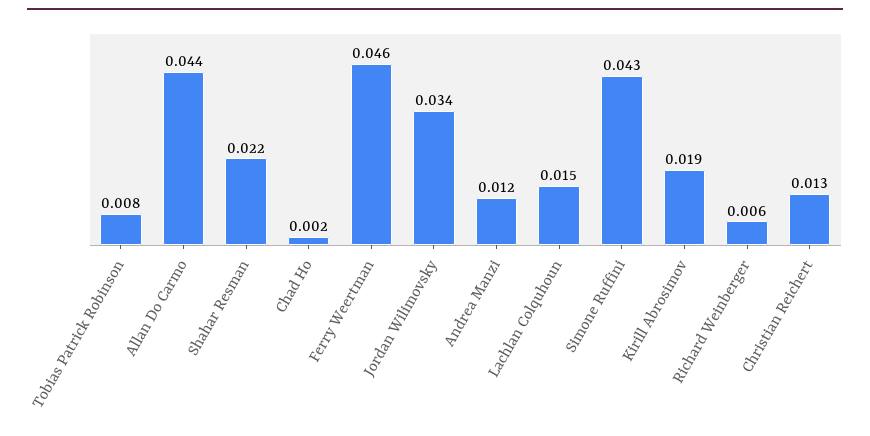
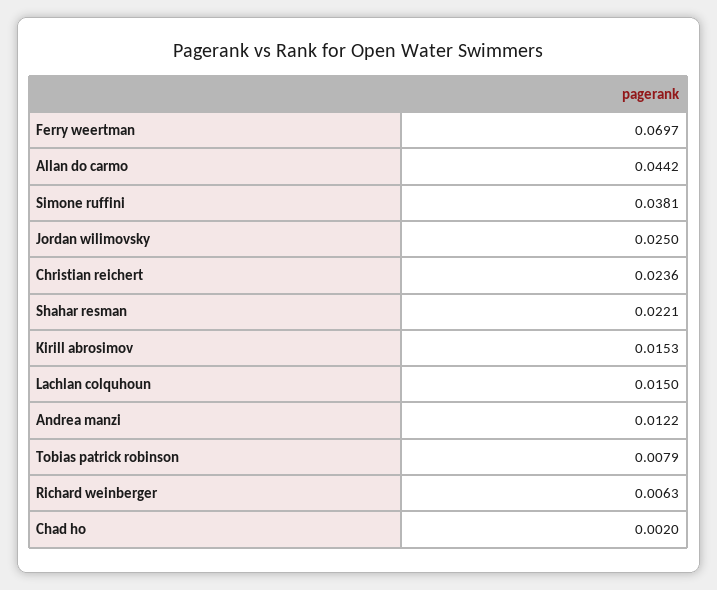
  {
    "Tobias Patrick Robinson": 0.0079,
    "Allan Do Carmo": 0.0442,
    "Shahar Resman": 0.0221,
    "Chad Ho": 0.002,
-   "Ferry Weertman": 0.046,
+   "Ferry Weertman": 0.0697,
-   "Jordan Wilimovsky": 0.034,
+   "Jordan Wilimovsky": 0.025,
    "Andrea Manzi": 0.0122,
    "Lachlan Colquhoun": 0.015,
-   "Simone Ruffini": 0.043,
+   "Simone Ruffini": 0.0381,
-   "Kirill Abrosimov": 0.019,
+   "Kirill Abrosimov": 0.0153,
    "Richard Weinberger": 0.0063,
-   "Christian Reichert": 0.013
+   "Christian Reichert": 0.0236
  }

